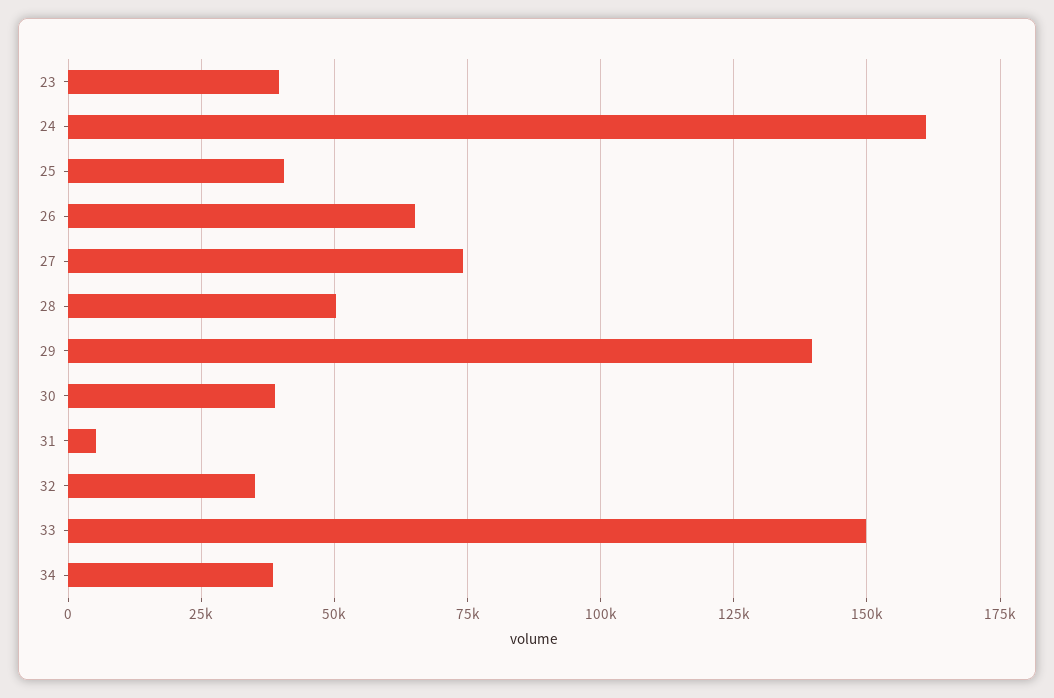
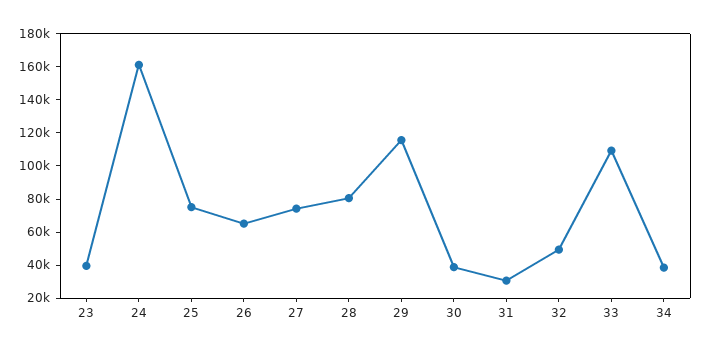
  {
    "23": 40000,
    "24": 160000,
-   "25": 40000,
+   "25": 75000,
    "26": 65000,
    "27": 75000,
-   "28": 50000,
+   "28": 80000,
-   "29": 140000,
+   "29": 115000,
    "30": 40000,
-   "31": 5000,
+   "31": 30000,
-   "32": 35000,
+   "32": 50000,
-   "33": 150000,
+   "33": 110000,
    "34": 37500
  }

